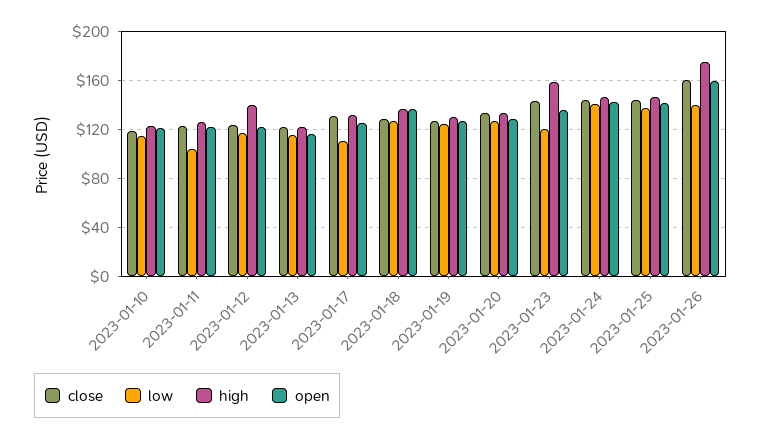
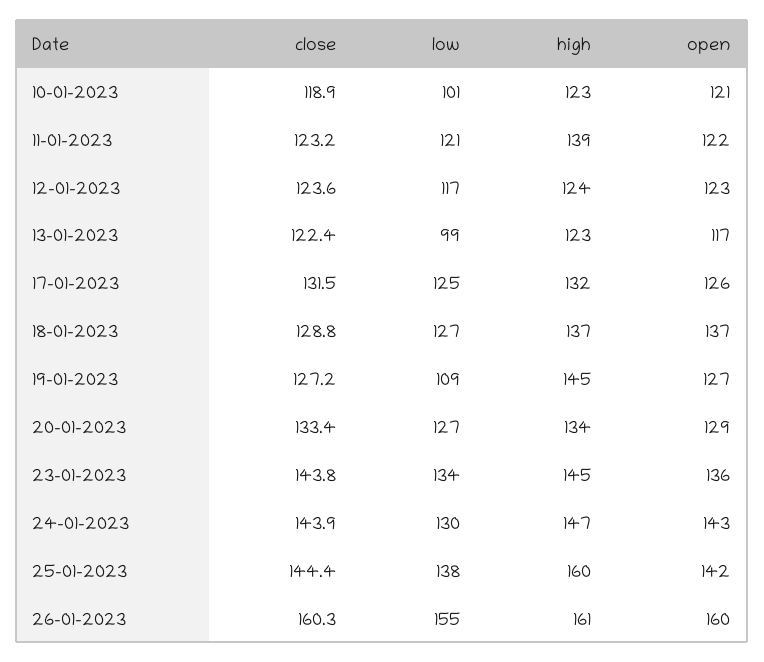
  {
    "close": {
      "2023-01-10": 118.9,
      "2023-01-11": 123.2,
      "2023-01-12": 123.6,
      "2023-01-13": 122.4,
      "2023-01-17": 131.5,
      "2023-01-18": 128.8,
      "2023-01-19": 127.2,
      "2023-01-20": 133.4,
      "2023-01-23": 143.8,
      "2023-01-24": 143.9,
      "2023-01-25": 144.4,
      "2023-01-26": 160.3
    },
    "low": {
-     "2023-01-10": 115,
+     "2023-01-10": 101,
-     "2023-01-11": 105,
+     "2023-01-11": 121,
      "2023-01-12": 117,
-     "2023-01-13": 115,
+     "2023-01-13": 99,
-     "2023-01-17": 110,
+     "2023-01-17": 125,
      "2023-01-18": 127,
-     "2023-01-19": 125,
+     "2023-01-19": 109,
      "2023-01-20": 127,
-     "2023-01-23": 120,
+     "2023-01-23": 134,
-     "2023-01-24": 140,
+     "2023-01-24": 130,
      "2023-01-25": 138,
-     "2023-01-26": 140
+     "2023-01-26": 155
    },
    "high": {
      "2023-01-10": 123,
-     "2023-01-11": 125,
+     "2023-01-11": 139,
-     "2023-01-12": 140,
+     "2023-01-12": 124,
      "2023-01-13": 123,
      "2023-01-17": 132,
      "2023-01-18": 137,
-     "2023-01-19": 130,
+     "2023-01-19": 145,
      "2023-01-20": 134,
-     "2023-01-23": 160,
+     "2023-01-23": 145,
      "2023-01-24": 147,
-     "2023-01-25": 145,
+     "2023-01-25": 160,
-     "2023-01-26": 175
+     "2023-01-26": 161
    },
    "open": {
      "2023-01-10": 121,
      "2023-01-11": 122,
      "2023-01-12": 123,
      "2023-01-13": 117,
      "2023-01-17": 126,
      "2023-01-18": 137,
      "2023-01-19": 127,
      "2023-01-20": 129,
      "2023-01-23": 136,
      "2023-01-24": 143,
      "2023-01-25": 142,
      "2023-01-26": 160
    }
  }

